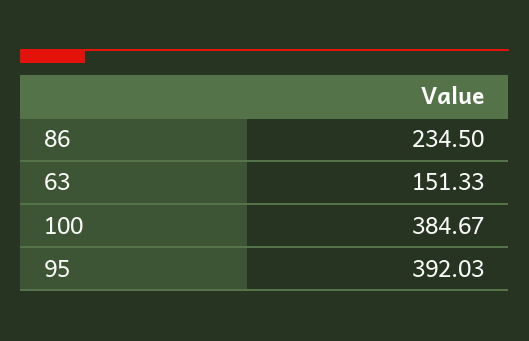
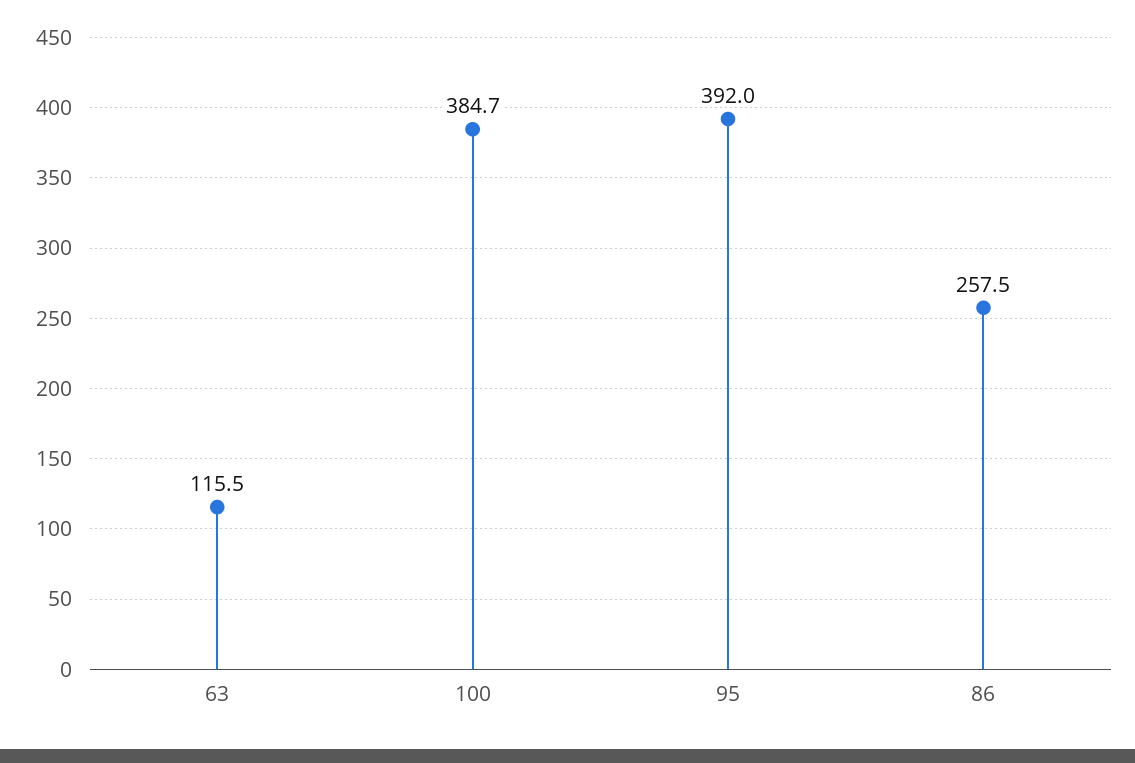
  {
-   "86": 234.5,
+   "86": 257.5,
-   "63": 151.33,
+   "63": 115.5,
    "100": 384.67,
    "95": 392.03
  }

